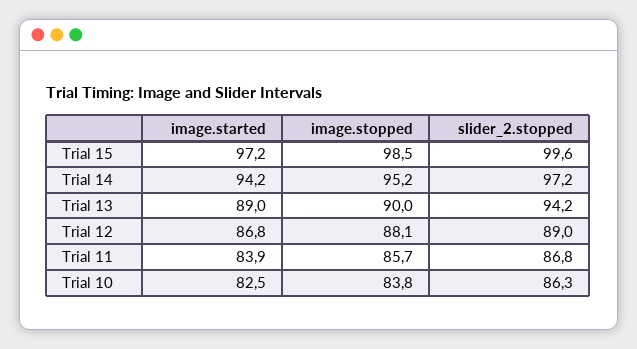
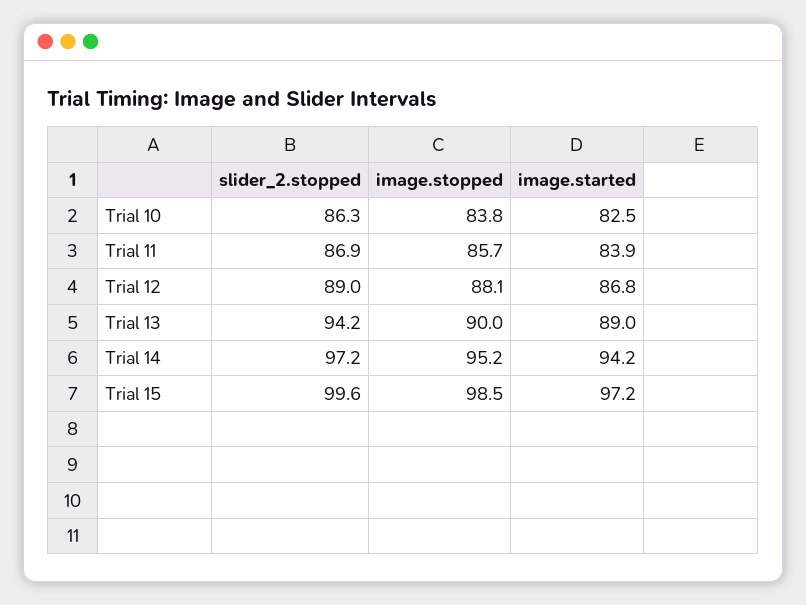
  {
    "image.started": {
      "Trial 15": 97.2,
      "Trial 14": 94.2,
      "Trial 13": 89,
      "Trial 12": 86.8,
      "Trial 11": 83.9,
      "Trial 10": 82.5
    },
    "image.stopped": {
      "Trial 15": 98.5,
      "Trial 14": 95.2,
      "Trial 13": 90,
      "Trial 12": 88.1,
      "Trial 11": 85.7,
      "Trial 10": 83.8
    },
    "slider_2.stopped": {
      "Trial 15": 99.6,
      "Trial 14": 97.2,
      "Trial 13": 94.2,
      "Trial 12": 89,
-     "Trial 11": 86.8,
+     "Trial 11": 86.9,
      "Trial 10": 86.3
    }
  }

